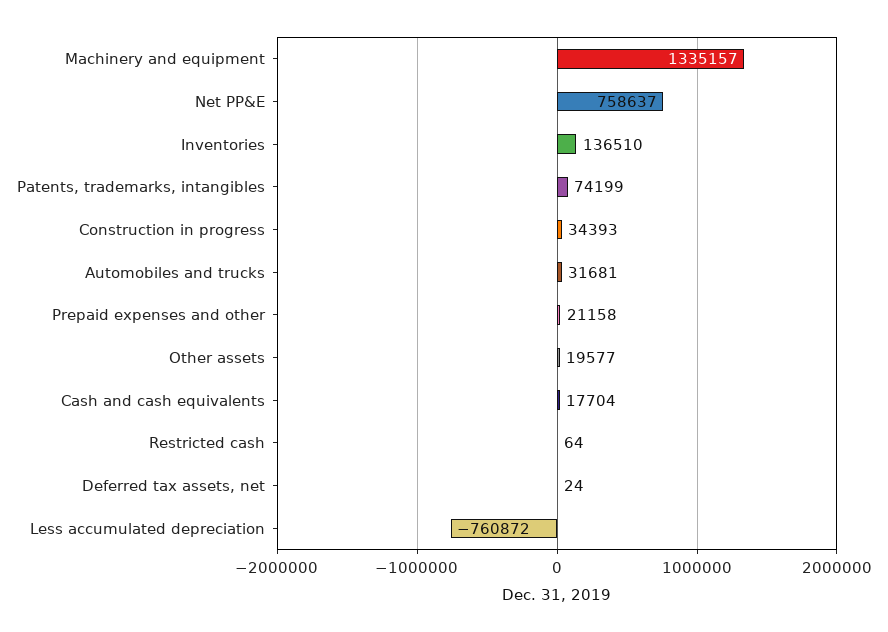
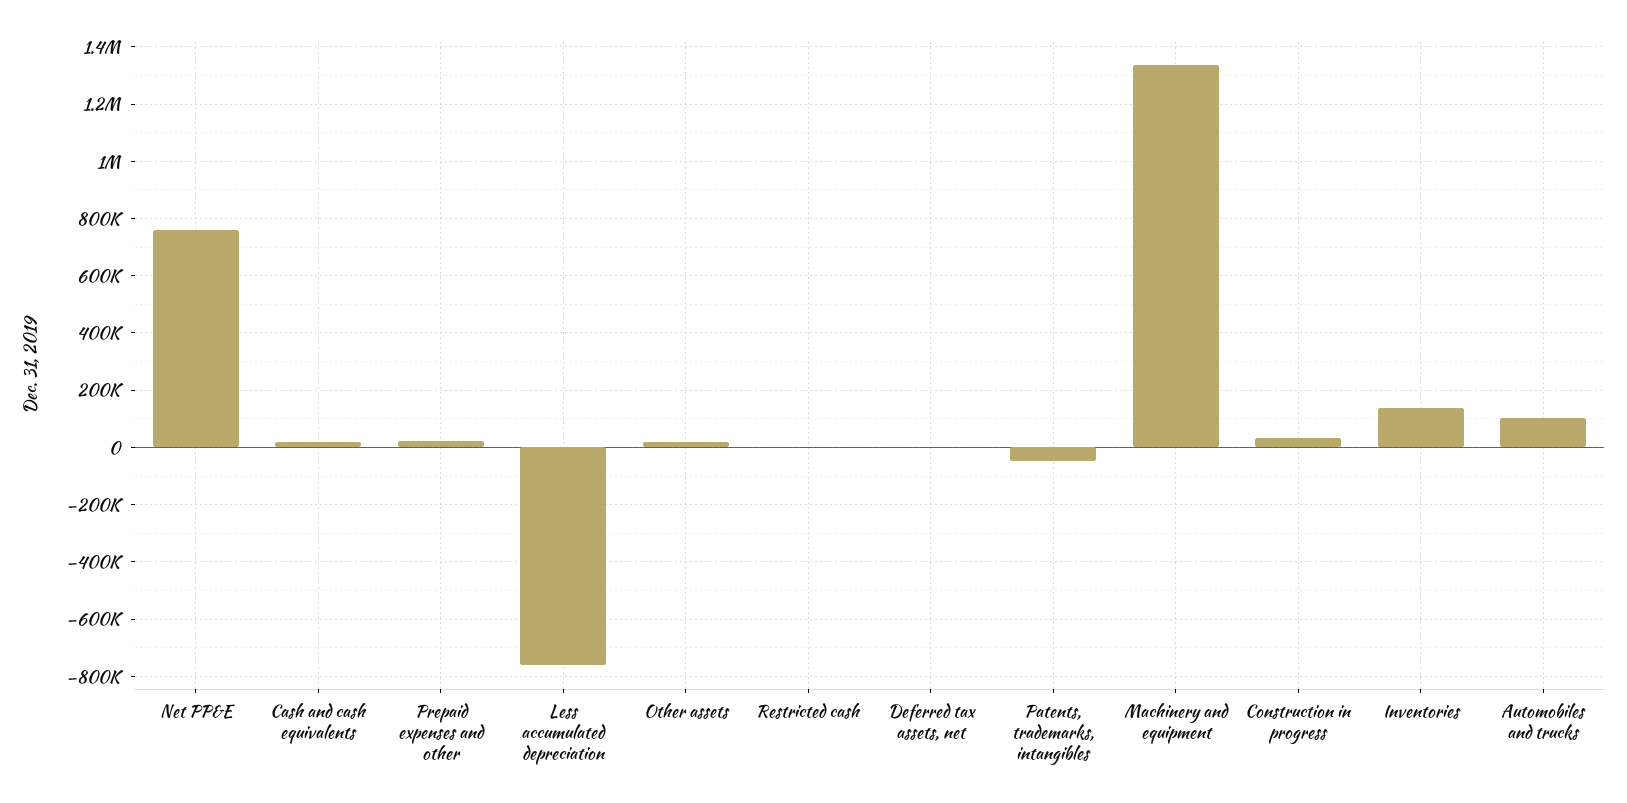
  {
    "Machinery and equipment": 1335157,
    "Net PP&E": 758637,
    "Inventories": 136510,
-   "Patents, trademarks, intangibles": 74199,
+   "Patents, trademarks, intangibles": -50000,
    "Construction in progress": 34393,
-   "Automobiles and trucks": 31681,
+   "Automobiles and trucks": 100000,
    "Prepaid expenses and other": 21158,
    "Other assets": 19577,
    "Cash and cash equivalents": 17704,
    "Restricted cash": 64,
    "Deferred tax assets, net": 24,
    "Less accumulated depreciation": -760872
  }

